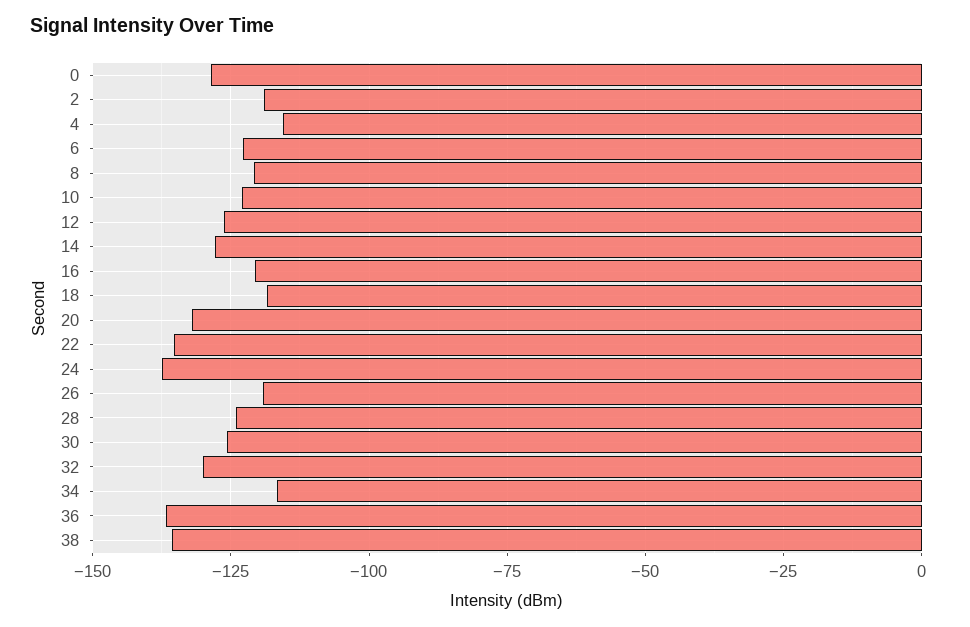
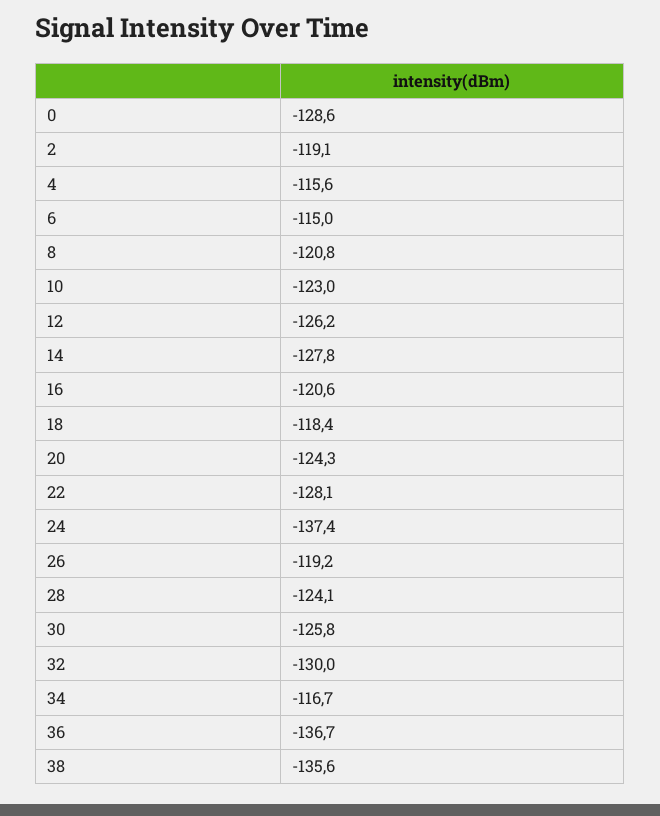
  {
    "0": -128.6,
    "2": -119.1,
    "4": -115.6,
-   "6": -122.5,
+   "6": -115,
    "8": -120.8,
    "10": -123,
    "12": -126.2,
    "14": -127.8,
    "16": -120.6,
    "18": -118.4,
-   "20": -132.5,
+   "20": -124.3,
-   "22": -135,
+   "22": -128.1,
    "24": -137.4,
    "26": -119.2,
    "28": -124.1,
    "30": -125.8,
    "32": -130,
    "34": -116.7,
    "36": -136.7,
    "38": -135.6
  }

